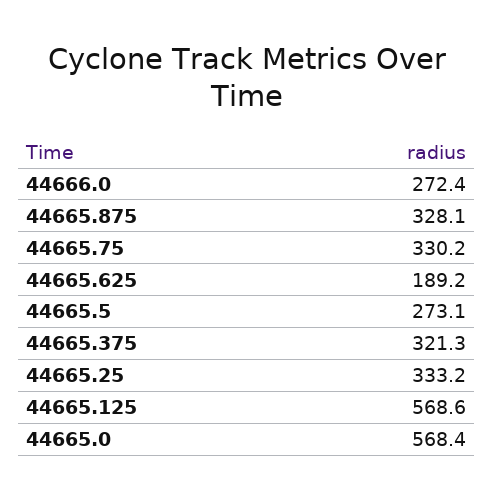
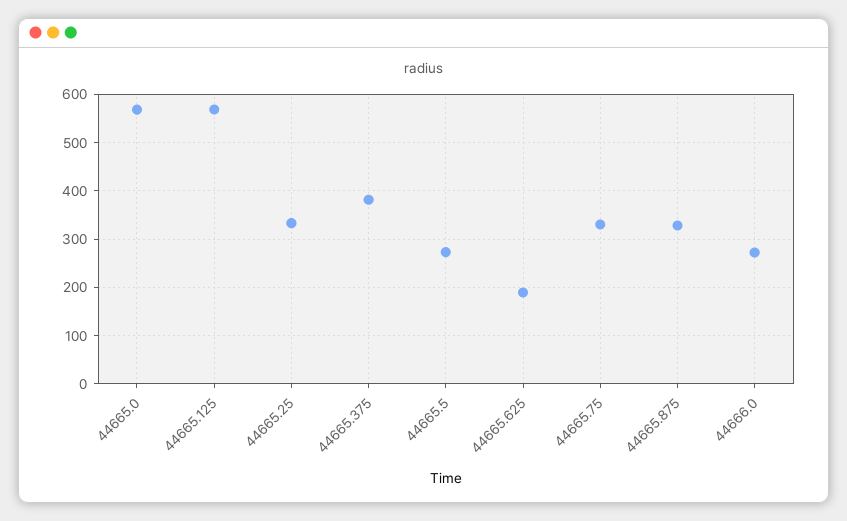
  {
    "44666.0": 272.4,
    "44665.875": 328.1,
    "44665.75": 330.2,
    "44665.625": 189.2,
    "44665.5": 273.1,
-   "44665.375": 321.3,
+   "44665.375": 380,
    "44665.25": 333.2,
    "44665.125": 568.6,
    "44665.0": 568.4
  }

